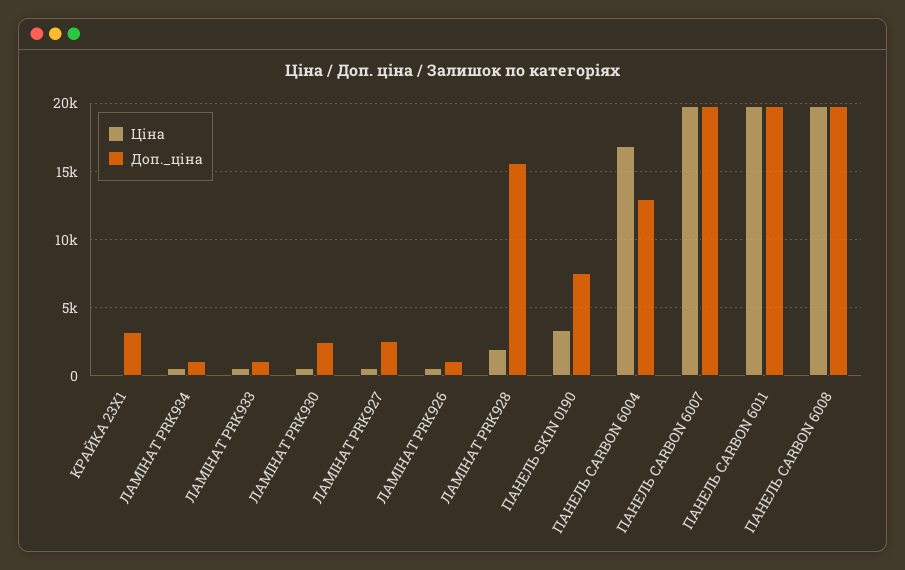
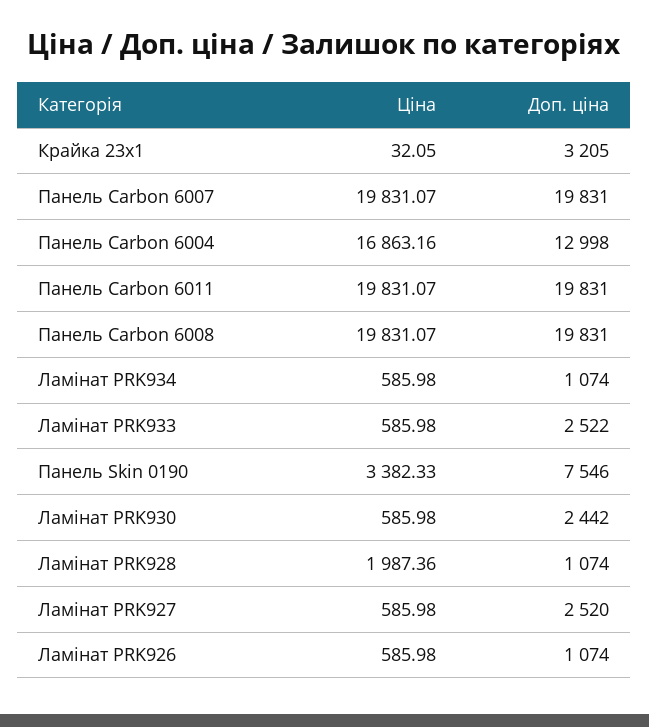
  {
    "Ціна": {
      "КРАЙКА 23X1": 32.05,
      "ЛАМІНАТ PRK934": 585.98,
      "ЛАМІНАТ PRK933": 585.98,
      "ЛАМІНАТ PRK930": 585.98,
      "ЛАМІНАТ PRK927": 585.98,
      "ЛАМІНАТ PRK926": 585.98,
      "ЛАМІНАТ PRK928": 1987.36,
      "ПАНЕЛЬ SKIN 0190": 3382.33,
      "ПАНЕЛЬ CARBON 6004": 16863.16,
      "ПАНЕЛЬ CARBON 6007": 19831.07,
      "ПАНЕЛЬ CARBON 6011": 19831.07,
      "ПАНЕЛЬ CARBON 6008": 19831.07
    },
    "Доп._ціна": {
      "КРАЙКА 23X1": 3205,
      "ЛАМІНАТ PRK934": 1074,
-     "ЛАМІНАТ PRK933": 1000,
+     "ЛАМІНАТ PRK933": 2522,
      "ЛАМІНАТ PRK930": 2442,
      "ЛАМІНАТ PRK927": 2520,
      "ЛАМІНАТ PRK926": 1074,
-     "ЛАМІНАТ PRK928": 15500,
+     "ЛАМІНАТ PRK928": 1074,
      "ПАНЕЛЬ SKIN 0190": 7546,
      "ПАНЕЛЬ CARBON 6004": 12998,
      "ПАНЕЛЬ CARBON 6007": 19831,
      "ПАНЕЛЬ CARBON 6011": 19831,
      "ПАНЕЛЬ CARBON 6008": 19831
    }
  }

